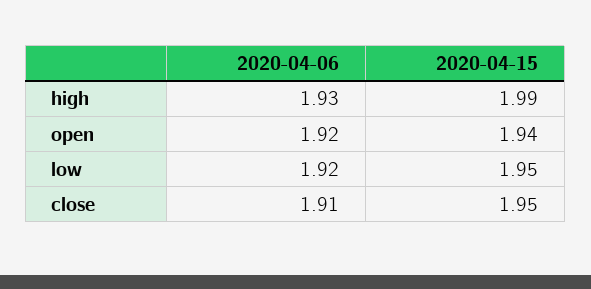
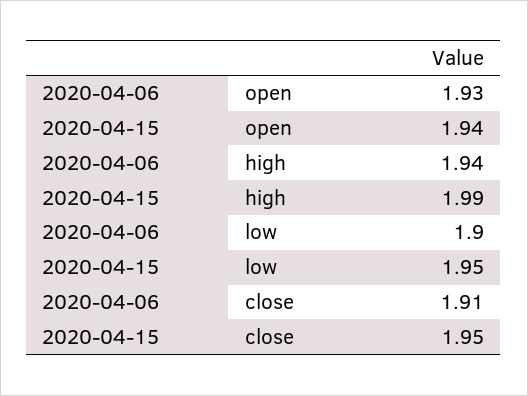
  {
    "2020-04-06": {
-     "high": 1.93,
+     "high": 1.94,
-     "open": 1.92,
+     "open": 1.93,
-     "low": 1.92,
+     "low": 1.9,
      "close": 1.91
    },
    "2020-04-15": {
      "high": 1.99,
      "open": 1.94,
      "low": 1.95,
      "close": 1.95
    }
  }

